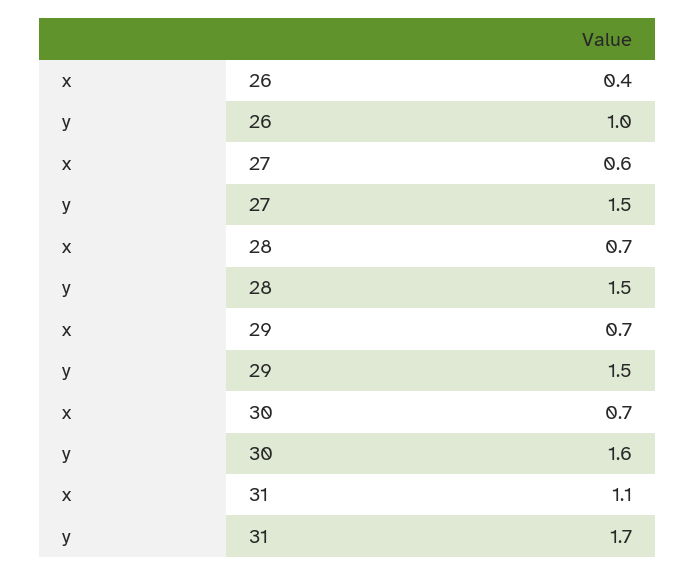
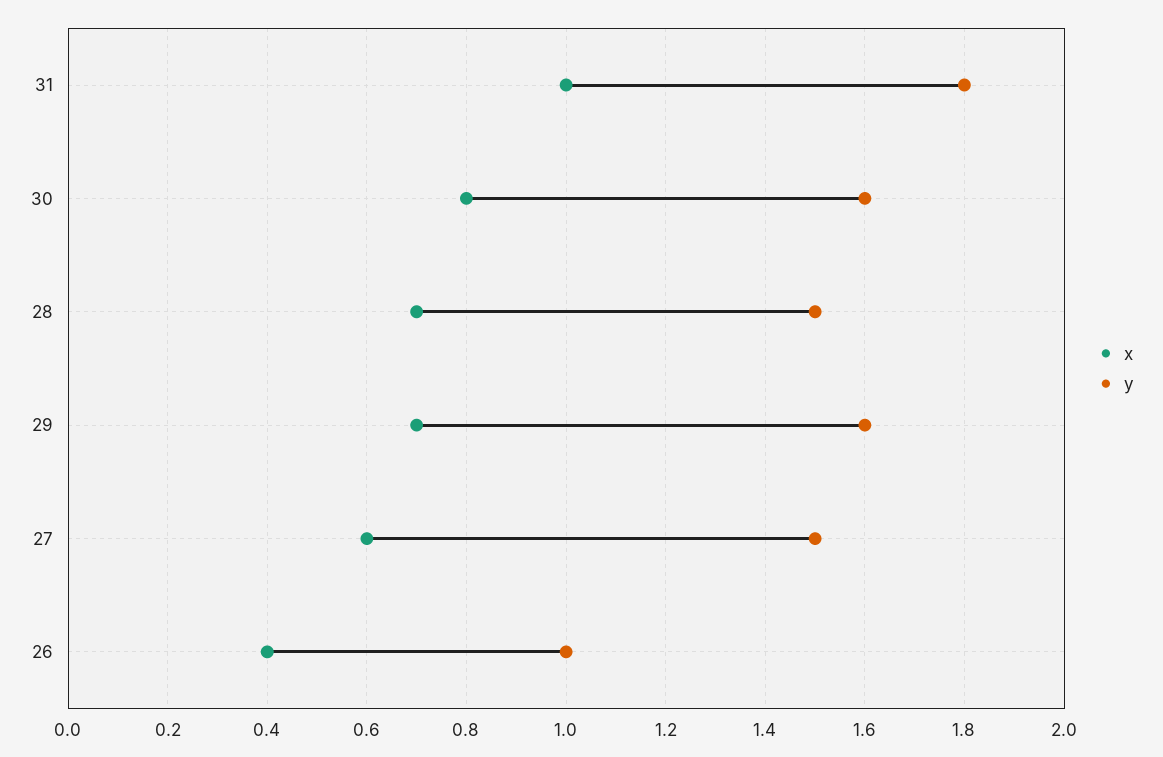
  {
    "x": {
      "26": 0.4,
      "27": 0.6,
      "28": 0.7,
      "29": 0.7,
-     "30": 0.7,
+     "30": 0.8,
-     "31": 1.1
+     "31": 1
    },
    "y": {
      "26": 1,
      "27": 1.5,
      "28": 1.5,
-     "29": 1.5,
+     "29": 1.6,
      "30": 1.6,
-     "31": 1.7
+     "31": 1.8
    }
  }

